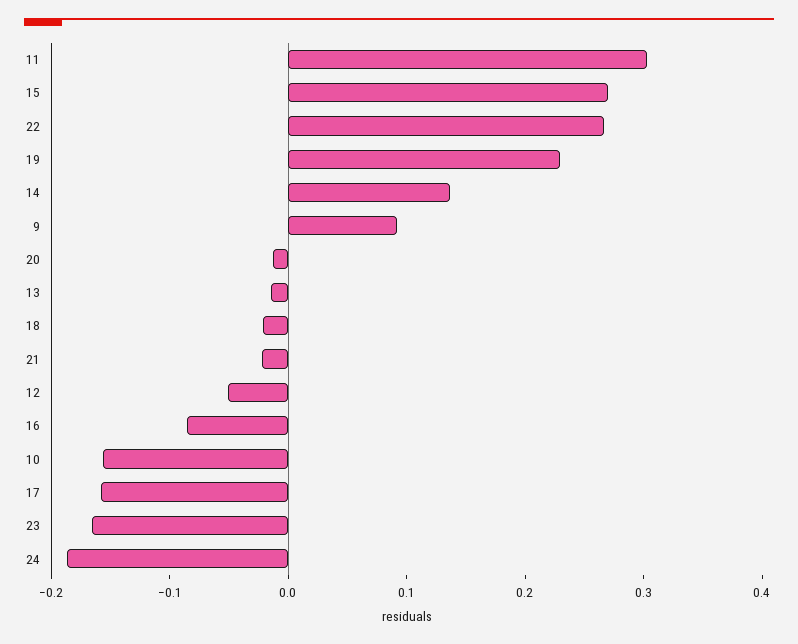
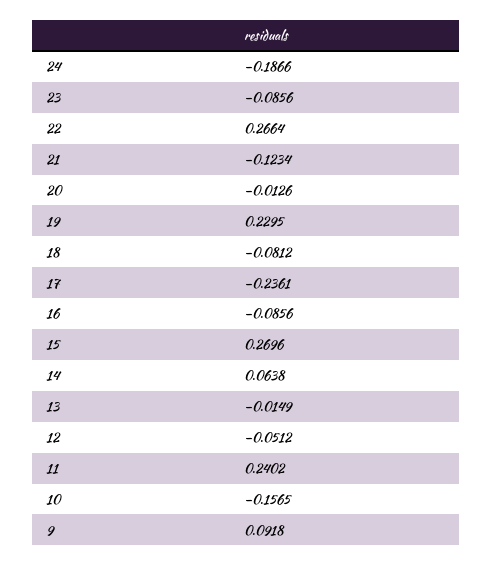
  {
-   "11": 0.3,
+   "11": 0.2402,
    "15": 0.2696,
    "22": 0.2664,
    "19": 0.2295,
-   "14": 0.14,
+   "14": 0.0638,
    "9": 0.0918,
    "20": -0.0126,
    "13": -0.0149,
-   "18": -0.02,
+   "18": -0.0812,
-   "21": -0.02,
+   "21": -0.1234,
    "12": -0.0512,
    "16": -0.0856,
    "10": -0.1565,
-   "17": -0.16,
+   "17": -0.2361,
-   "23": -0.16,
+   "23": -0.0856,
    "24": -0.1866
  }

